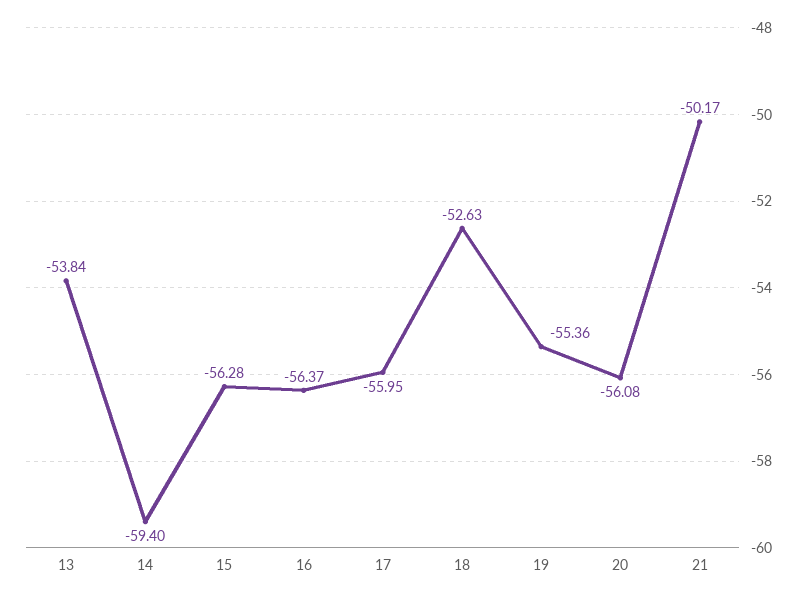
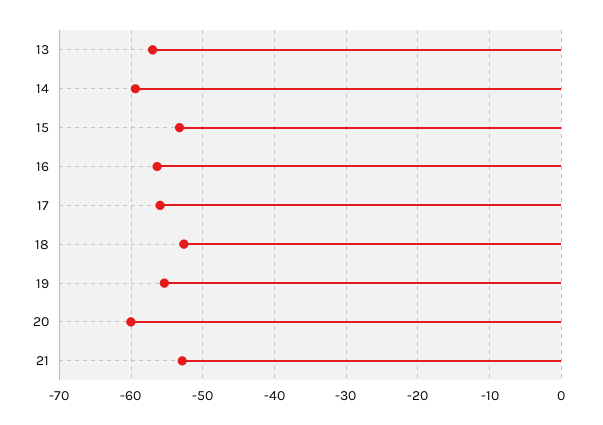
  {
-   "13": -53.84,
+   "13": -57,
    "14": -59.4,
-   "15": -56.28,
+   "15": -53,
    "16": -56.37,
    "17": -55.95,
    "18": -52.63,
    "19": -55.36,
-   "20": -56.08,
+   "20": -60,
-   "21": -50.17
+   "21": -53
  }

